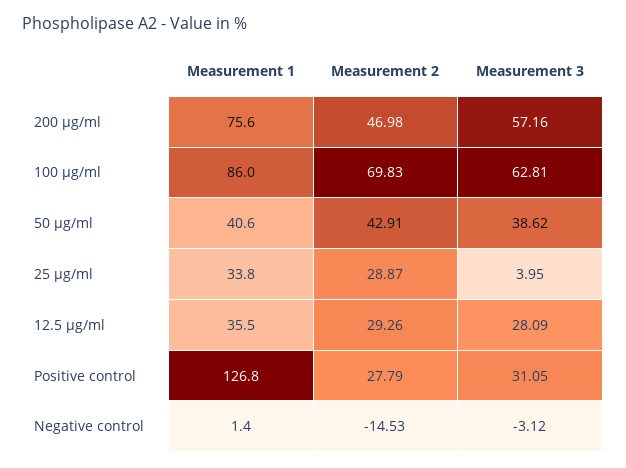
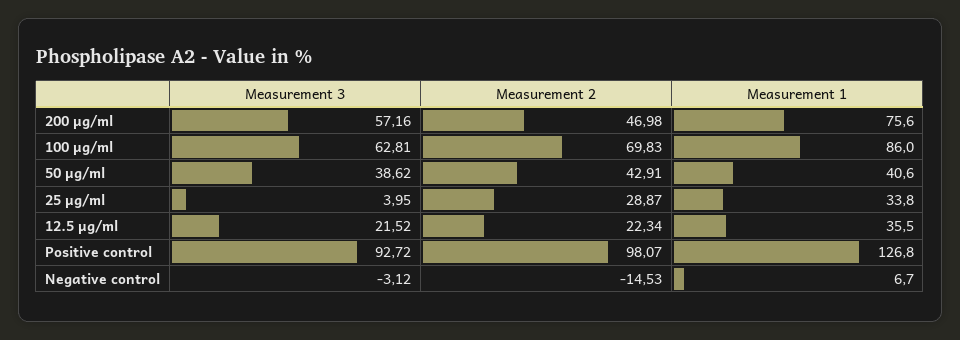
  {
    "Measurement 1": {
      "200 µg/ml": 75.6,
      "100 µg/ml": 86,
      "50 µg/ml": 40.6,
      "25 µg/ml": 33.8,
      "12.5 µg/ml": 35.5,
      "Positive control": 126.8,
-     "Negative control": 1.4
+     "Negative control": 6.7
    },
    "Measurement 2": {
      "200 µg/ml": 46.98,
      "100 µg/ml": 69.83,
      "50 µg/ml": 42.91,
      "25 µg/ml": 28.87,
-     "12.5 µg/ml": 29.26,
+     "12.5 µg/ml": 22.34,
-     "Positive control": 27.79,
+     "Positive control": 98.07,
      "Negative control": -14.53
    },
    "Measurement 3": {
      "200 µg/ml": 57.16,
      "100 µg/ml": 62.81,
      "50 µg/ml": 38.62,
      "25 µg/ml": 3.95,
-     "12.5 µg/ml": 28.09,
+     "12.5 µg/ml": 21.52,
-     "Positive control": 31.05,
+     "Positive control": 92.72,
      "Negative control": -3.12
    }
  }

